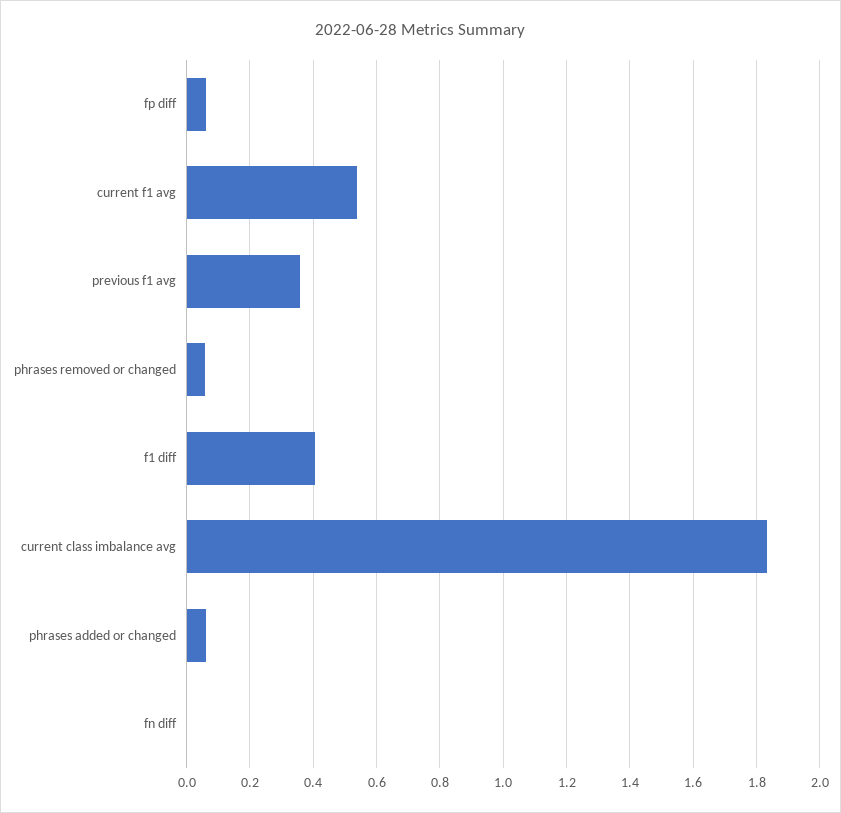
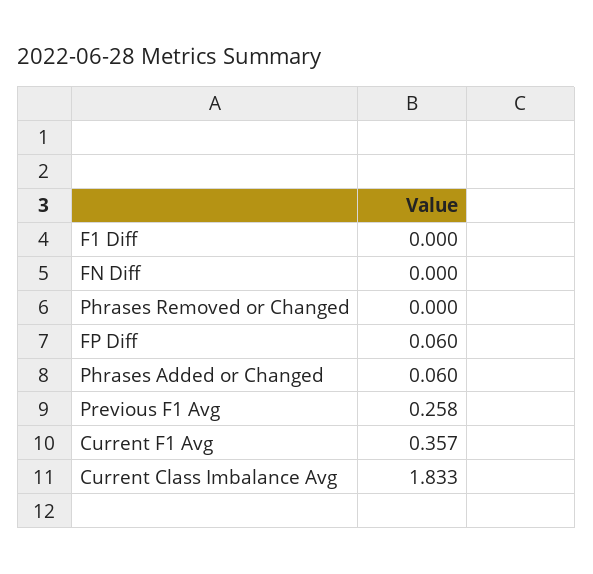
  {
    "fp diff": 0.06,
-   "current f1 avg": 0.54,
+   "current f1 avg": 0.357,
-   "previous f1 avg": 0.36,
+   "previous f1 avg": 0.258,
-   "phrases removed or changed": 0.06,
+   "phrases removed or changed": 0,
-   "f1 diff": 0.4,
+   "f1 diff": 0,
    "current class imbalance avg": 1.833,
    "phrases added or changed": 0.06,
    "fn diff": 0
  }

